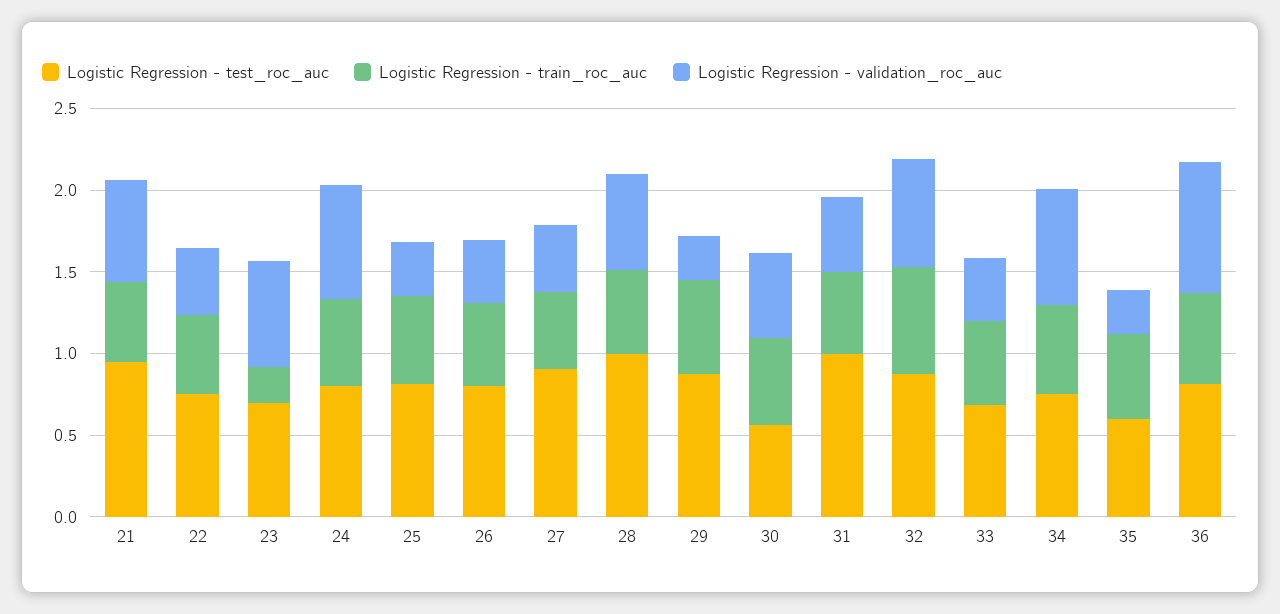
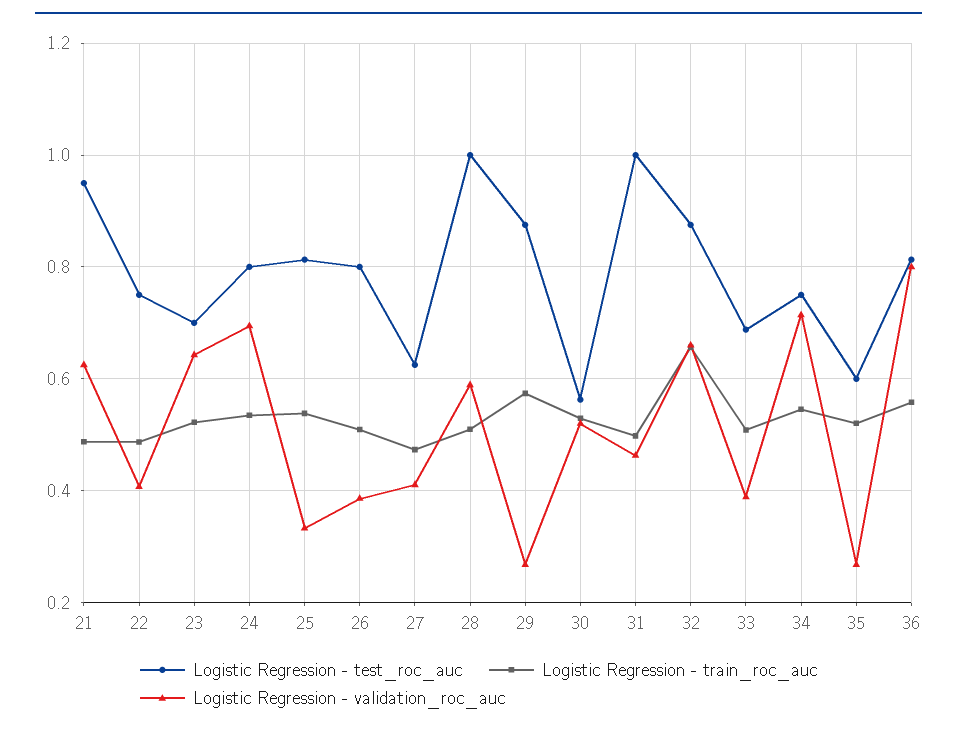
  {
    "Logistic Regression - test_roc_auc": {
      "21": 0.96,
      "22": 0.76,
      "23": 0.7,
      "24": 0.8,
      "25": 0.82,
      "26": 0.8,
-     "27": 0.9,
+     "27": 0.62,
      "28": 1,
      "29": 0.88,
      "30": 0.56,
      "31": 1,
      "32": 0.88,
      "33": 0.68,
      "34": 0.76,
      "35": 0.6,
      "36": 0.82
    },
    "Logistic Regression - train_roc_auc": {
      "21": 0.48,
      "22": 0.48,
-     "23": 0.2,
+     "23": 0.52,
      "24": 0.54,
      "25": 0.54,
      "26": 0.5,
      "27": 0.48,
      "28": 0.52,
      "29": 0.58,
      "30": 0.52,
      "31": 0.5,
      "32": 0.66,
      "33": 0.5,
      "34": 0.54,
      "35": 0.52,
      "36": 0.56
    },
    "Logistic Regression - validation_roc_auc": {
      "21": 0.62,
      "22": 0.4,
      "23": 0.64,
      "24": 0.7,
      "25": 0.34,
      "26": 0.38,
      "27": 0.42,
      "28": 0.58,
      "29": 0.26,
      "30": 0.52,
      "31": 0.46,
      "32": 0.66,
      "33": 0.38,
      "34": 0.72,
      "35": 0.26,
      "36": 0.8
    }
  }

